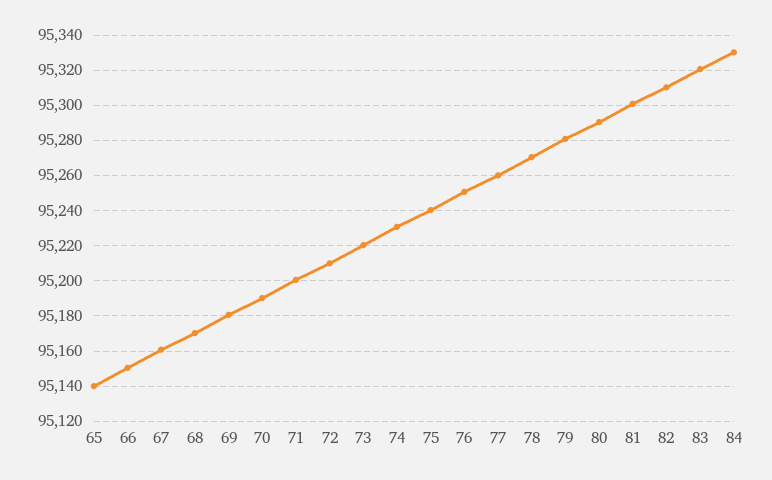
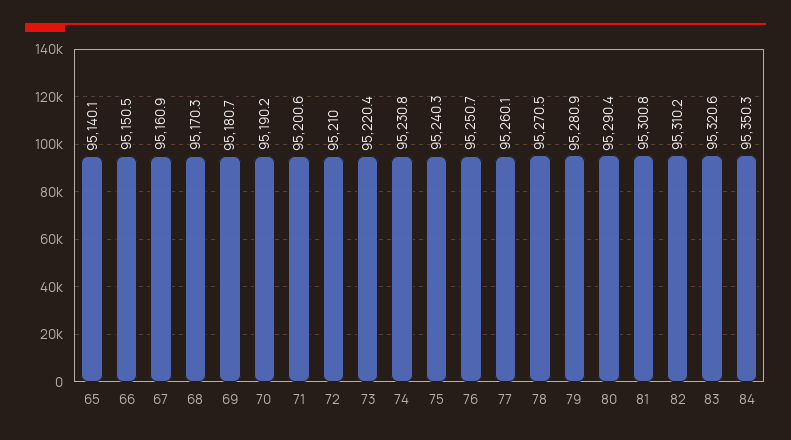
  {
    "65": 95140.1,
    "66": 95150.5,
    "67": 95160.9,
    "68": 95170.3,
    "69": 95180.7,
    "70": 95190.2,
    "71": 95200.6,
    "72": 95210,
    "73": 95220.4,
    "74": 95230.8,
    "75": 95240.3,
    "76": 95250.7,
    "77": 95260.1,
    "78": 95270.5,
    "79": 95280.9,
    "80": 95290.4,
    "81": 95300.8,
    "82": 95310.2,
    "83": 95320.6,
-   "84": 95330
+   "84": 95350.3
  }

